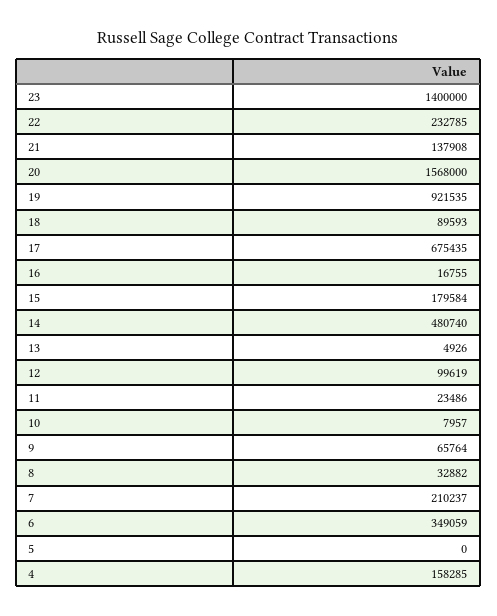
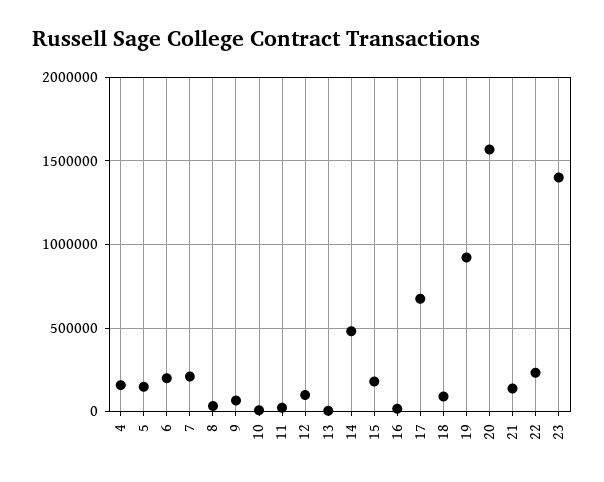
  {
    "23": 1400000,
    "22": 232785,
    "21": 137908,
    "20": 1568000,
    "19": 921535,
    "18": 89593,
    "17": 675435,
    "16": 16755,
    "15": 179584,
    "14": 480740,
    "13": 4926,
    "12": 99619,
    "11": 23486,
    "10": 7957,
    "9": 65764,
    "8": 32882,
    "7": 210237,
-   "6": 349059,
+   "6": 200000,
-   "5": 0,
+   "5": 150000,
    "4": 158285
  }

